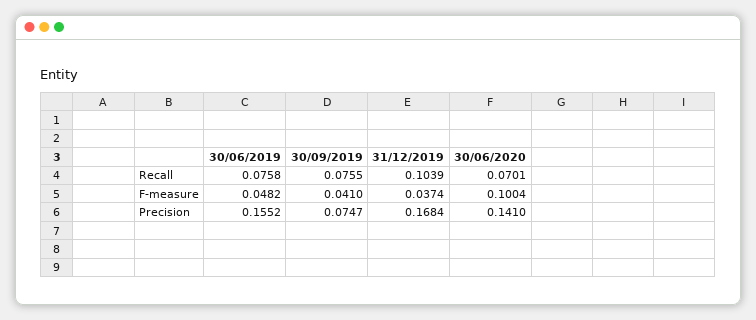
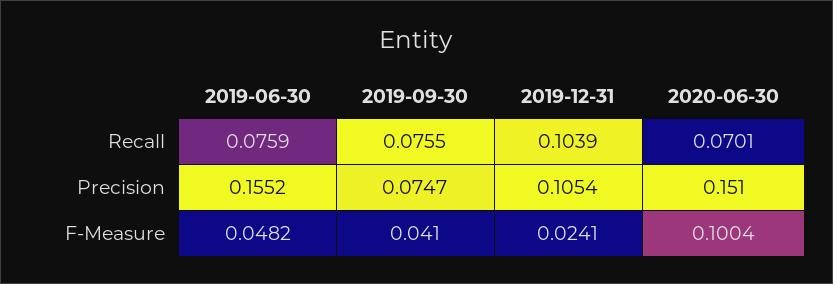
  {
    "30/06/2019": {
-     "Recall": 0.0758,
+     "Recall": 0.0759,
      "F-measure": 0.0482,
      "Precision": 0.1552
    },
    "30/09/2019": {
      "Recall": 0.0755,
      "F-measure": 0.041,
      "Precision": 0.0747
    },
    "31/12/2019": {
      "Recall": 0.1039,
-     "F-measure": 0.0374,
+     "F-measure": 0.0241,
-     "Precision": 0.1684
+     "Precision": 0.1054
    },
    "30/06/2020": {
      "Recall": 0.0701,
      "F-measure": 0.1004,
-     "Precision": 0.141
+     "Precision": 0.151
    }
  }

